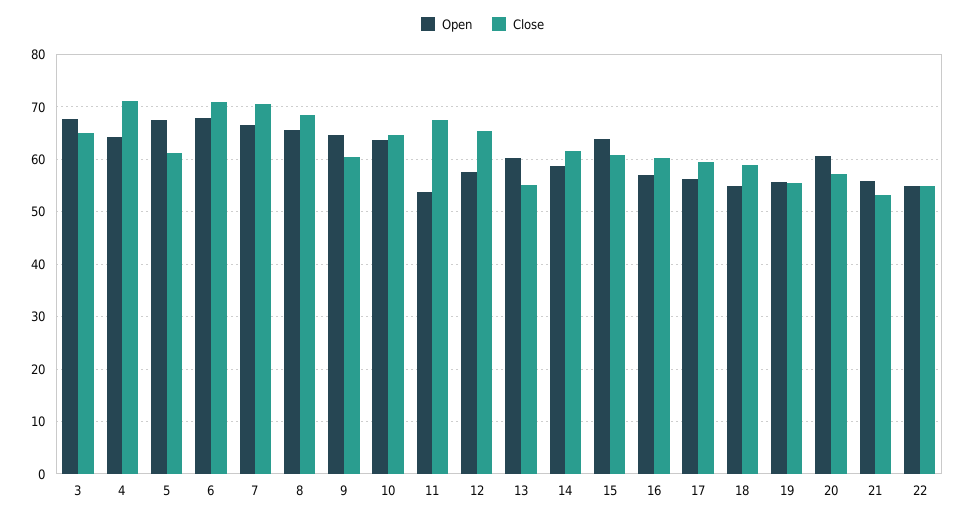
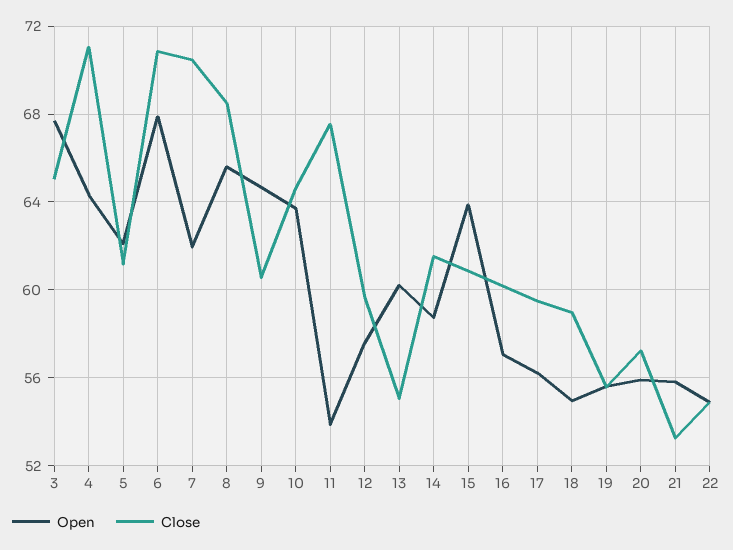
  {
    "Open": {
      "3": 67.5,
      "4": 64.5,
-     "5": 68,
+     "5": 62,
      "6": 68,
-     "7": 66,
+     "7": 62,
      "8": 65.5,
      "9": 64.5,
      "10": 63.5,
      "11": 54,
      "12": 57.5,
      "13": 60,
      "14": 58.5,
      "15": 64,
      "16": 57,
      "17": 56,
      "18": 55,
      "19": 55.5,
-     "20": 60,
+     "20": 56,
      "21": 56,
      "22": 55
    },
    "Close": {
      "3": 65,
      "4": 71,
      "5": 61,
      "6": 71,
      "7": 70.5,
      "8": 68.5,
      "9": 60.5,
      "10": 64.5,
      "11": 67.5,
-     "12": 66,
+     "12": 59.5,
      "13": 55,
      "14": 61.5,
      "15": 61,
      "16": 60,
      "17": 59.5,
      "18": 59,
      "19": 55.5,
      "20": 57,
      "21": 53.5,
      "22": 55
    }
  }

